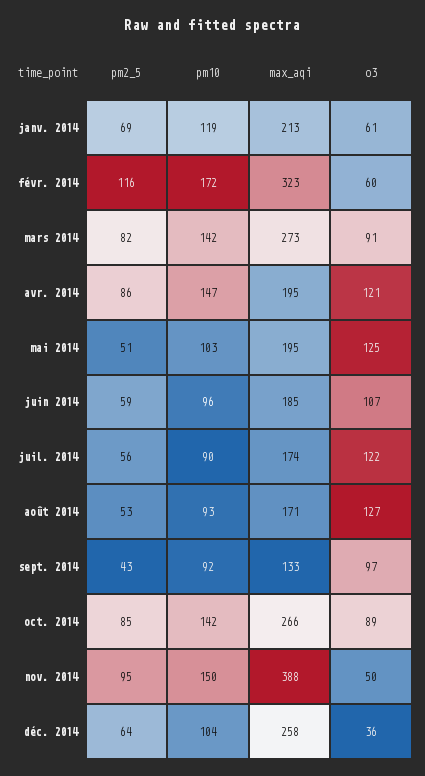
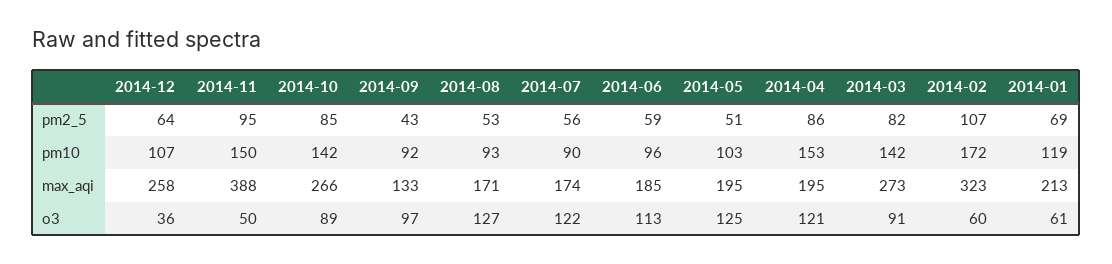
  {
    "pm2_5": {
      "janv. 2014": 69,
-     "févr. 2014": 116,
+     "févr. 2014": 107,
      "mars 2014": 82,
      "avr. 2014": 86,
      "mai 2014": 51,
      "juin 2014": 59,
      "juil. 2014": 56,
      "août 2014": 53,
      "sept. 2014": 43,
      "oct. 2014": 85,
      "nov. 2014": 95,
      "déc. 2014": 64
    },
    "pm10": {
      "janv. 2014": 119,
      "févr. 2014": 172,
      "mars 2014": 142,
-     "avr. 2014": 147,
+     "avr. 2014": 153,
      "mai 2014": 103,
      "juin 2014": 96,
      "juil. 2014": 90,
      "août 2014": 93,
      "sept. 2014": 92,
      "oct. 2014": 142,
      "nov. 2014": 150,
-     "déc. 2014": 104
+     "déc. 2014": 107
    },
    "max_aqi": {
      "janv. 2014": 213,
      "févr. 2014": 323,
      "mars 2014": 273,
      "avr. 2014": 195,
      "mai 2014": 195,
      "juin 2014": 185,
      "juil. 2014": 174,
      "août 2014": 171,
      "sept. 2014": 133,
      "oct. 2014": 266,
      "nov. 2014": 388,
      "déc. 2014": 258
    },
    "o3": {
      "janv. 2014": 61,
      "févr. 2014": 60,
      "mars 2014": 91,
      "avr. 2014": 121,
      "mai 2014": 125,
-     "juin 2014": 107,
+     "juin 2014": 113,
      "juil. 2014": 122,
      "août 2014": 127,
      "sept. 2014": 97,
      "oct. 2014": 89,
      "nov. 2014": 50,
      "déc. 2014": 36
    }
  }

